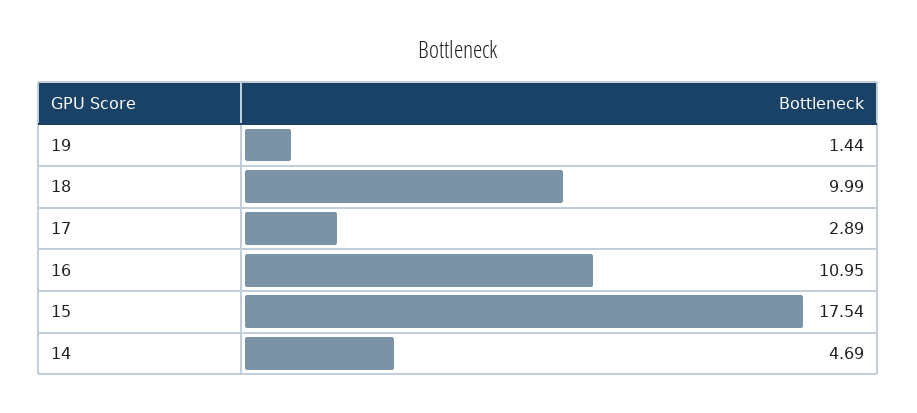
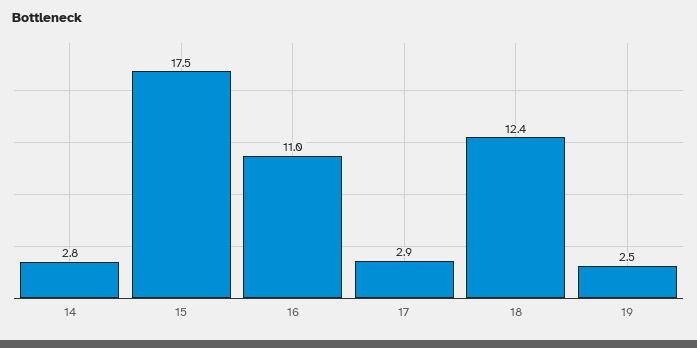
  {
-   "19": 1.44,
+   "19": 2.5,
-   "18": 9.99,
+   "18": 12.4,
    "17": 2.89,
    "16": 10.95,
    "15": 17.54,
-   "14": 4.69
+   "14": 2.8
  }

